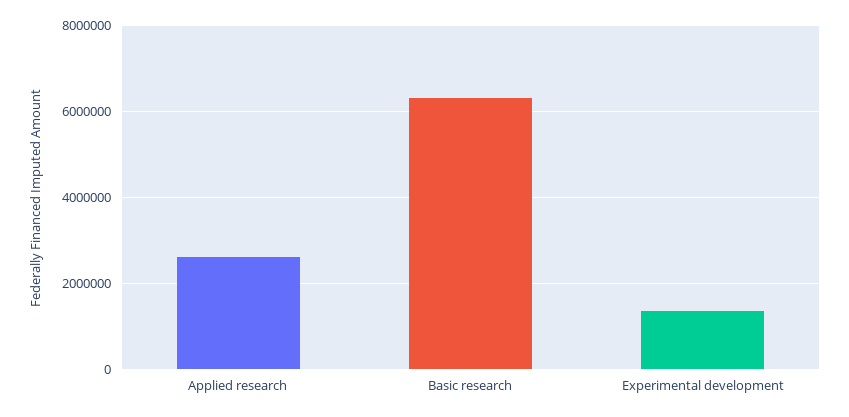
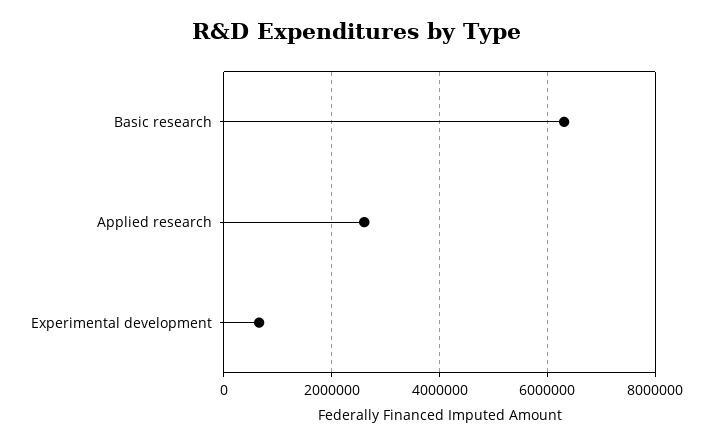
  {
    "Applied research": 2600000,
    "Basic research": 6400000,
-   "Experimental development": 1400000
+   "Experimental development": 600000
  }

